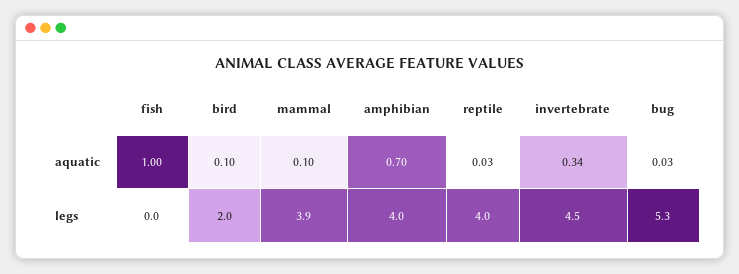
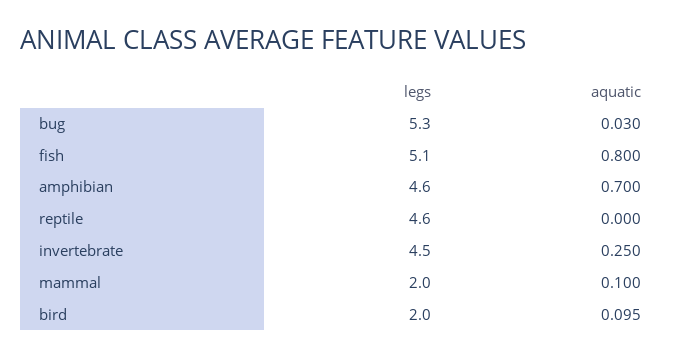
  {
    "fish": {
-     "aquatic": 1,
+     "aquatic": 0.8,
-     "legs": 0
+     "legs": 5.1
    },
    "bird": {
      "aquatic": 0.095,
      "legs": 2
    },
    "mammal": {
      "aquatic": 0.1,
-     "legs": 3.9
+     "legs": 2
    },
    "amphibian": {
      "aquatic": 0.7,
-     "legs": 4
+     "legs": 4.6
    },
    "reptile": {
-     "aquatic": 0.03,
+     "aquatic": 0,
-     "legs": 4
+     "legs": 4.6
    },
    "invertebrate": {
-     "aquatic": 0.34,
+     "aquatic": 0.25,
      "legs": 4.5
    },
    "bug": {
      "aquatic": 0.03,
      "legs": 5.3
    }
  }

